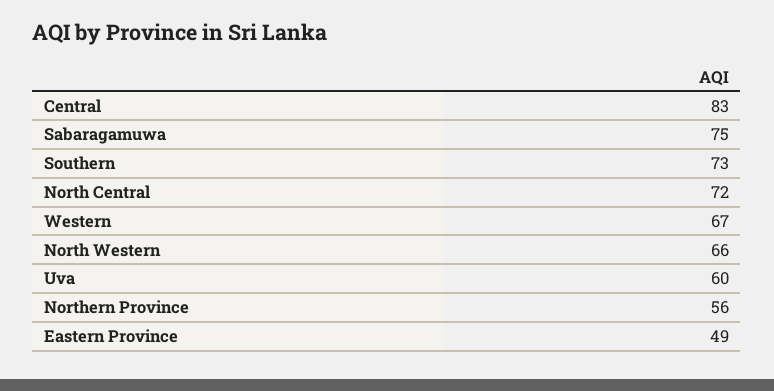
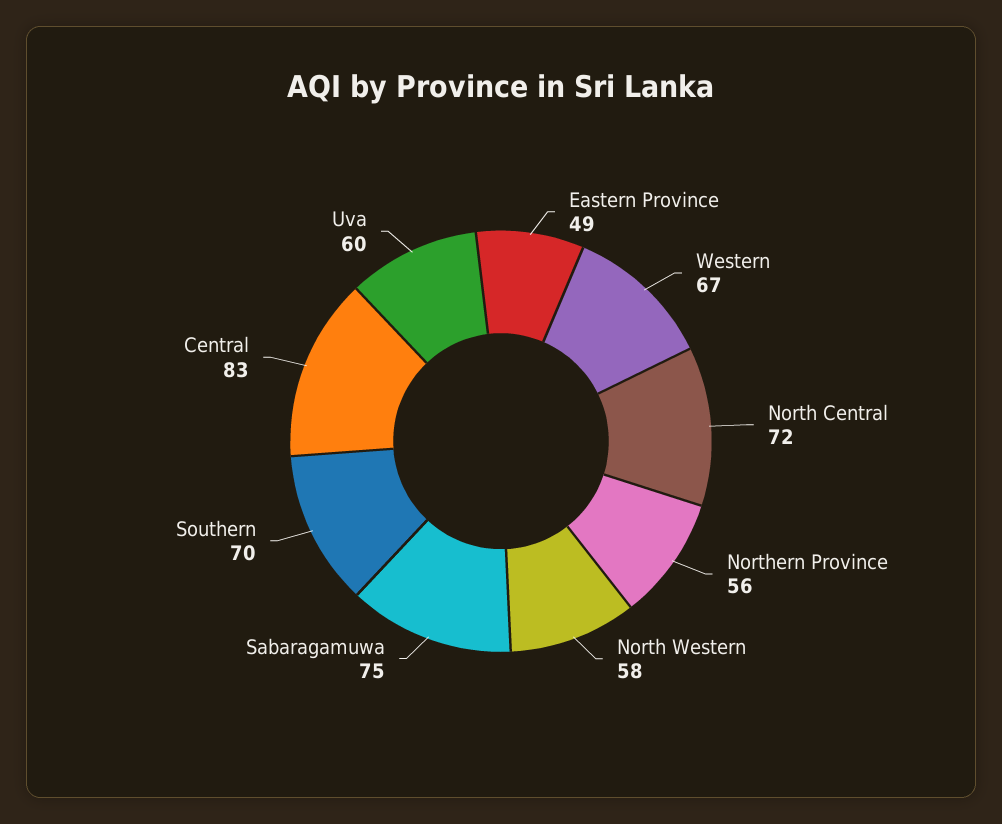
  {
    "Central": 83,
    "Sabaragamuwa": 75,
-   "Southern": 73,
+   "Southern": 70,
    "North Central": 72,
    "Western": 67,
-   "North Western": 66,
+   "North Western": 58,
    "Uva": 60,
    "Northern Province": 56,
    "Eastern Province": 49
  }

